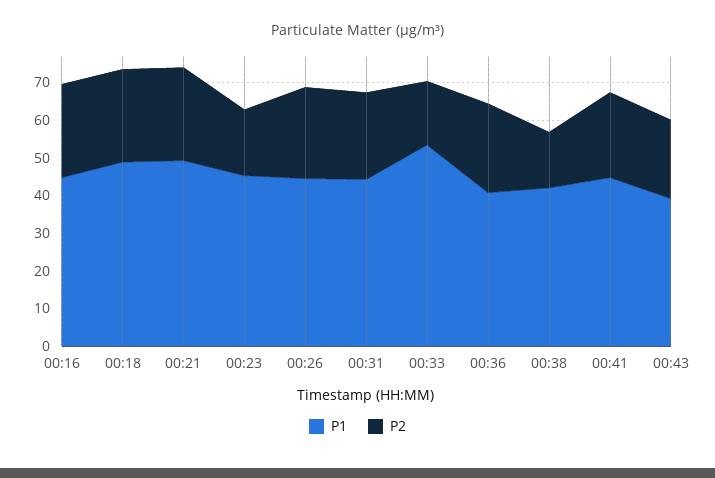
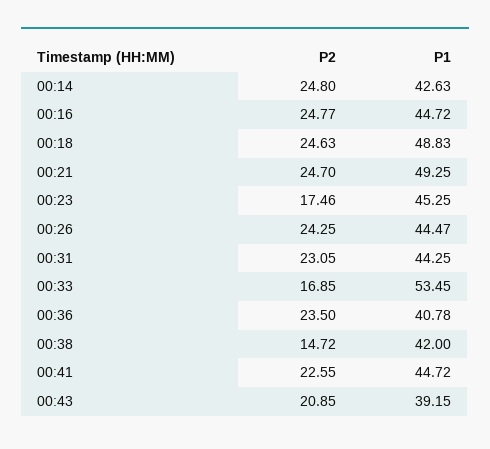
  {
    "P1": {
      "00:16": 44.72,
      "00:18": 48.83,
      "00:21": 49.25,
      "00:23": 45.25,
      "00:26": 44.47,
      "00:31": 44.25,
      "00:33": 53.45,
      "00:36": 40.78,
      "00:38": 42,
      "00:41": 44.72,
-     "00:43": 39.15
+     "00:43": 39.15,
+     "00:14": 42.63
    },
    "P2": {
      "00:16": 24.77,
      "00:18": 24.63,
      "00:21": 24.7,
      "00:23": 17.46,
      "00:26": 24.25,
      "00:31": 23.05,
      "00:33": 16.85,
      "00:36": 23.5,
      "00:38": 14.72,
      "00:41": 22.55,
-     "00:43": 20.85
+     "00:43": 20.85,
+     "00:14": 24.8
    }
  }

